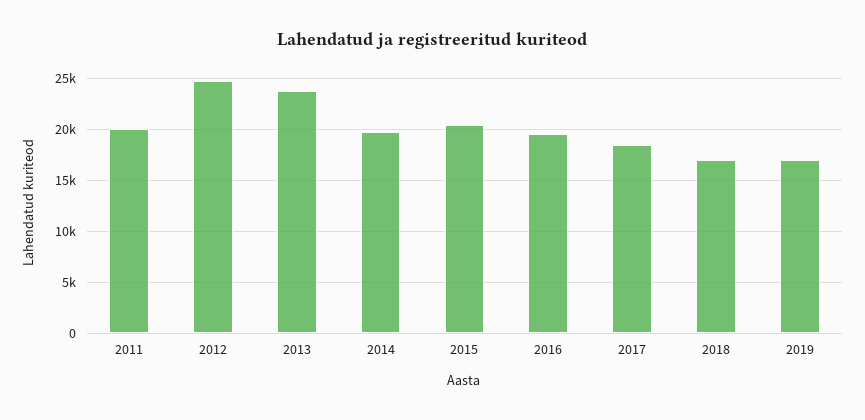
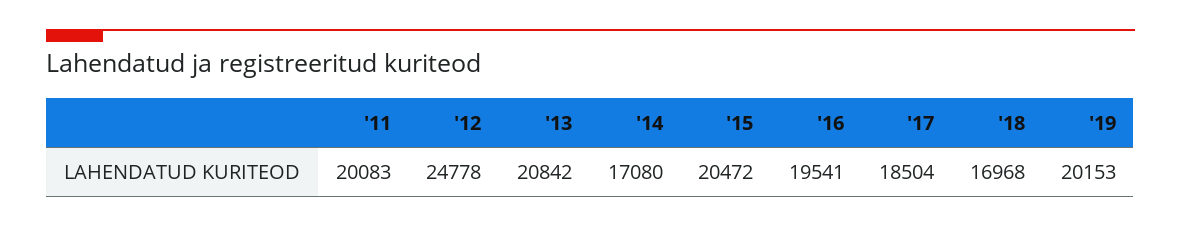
  {
    "2011": 20083,
    "2012": 24778,
-   "2013": 24000,
+   "2013": 20842,
-   "2014": 20000,
+   "2014": 17080,
    "2015": 20472,
    "2016": 19541,
    "2017": 18504,
    "2018": 16968,
-   "2019": 17000
+   "2019": 20153
  }

